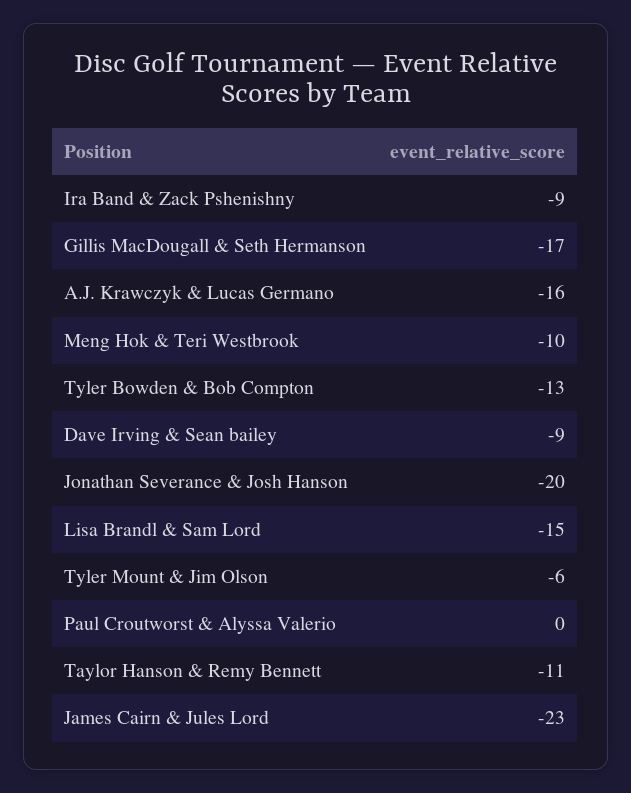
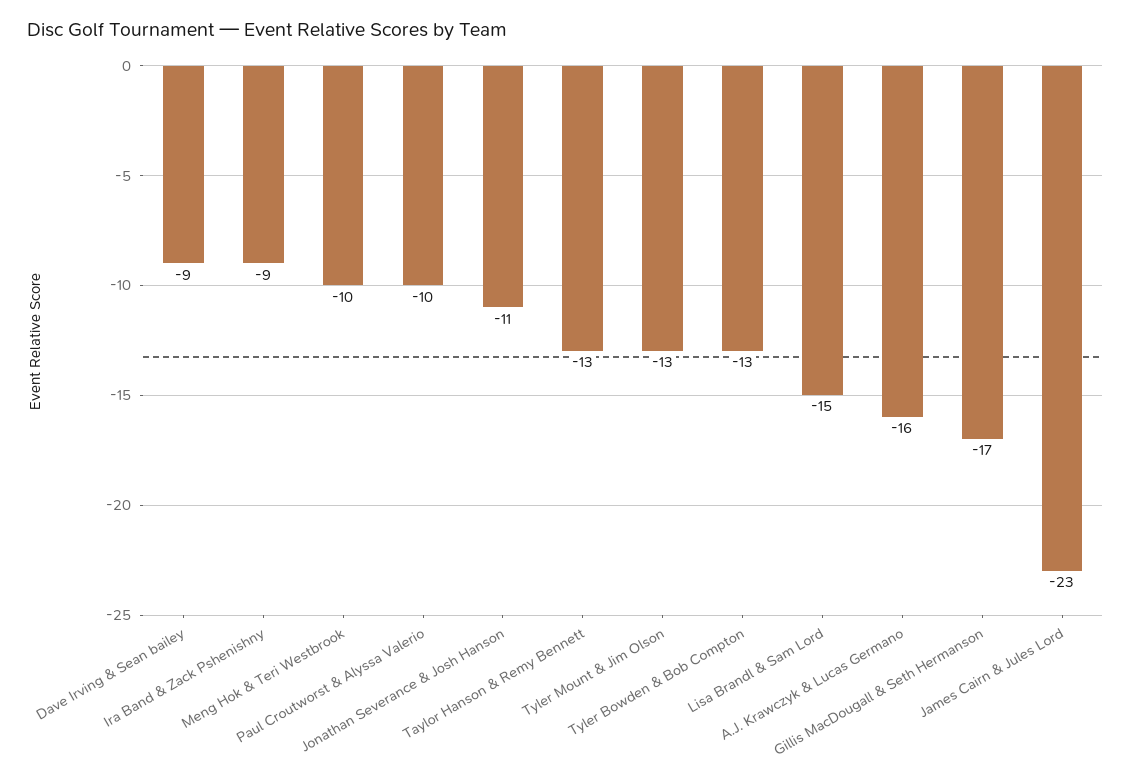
  {
    "Ira Band & Zack Pshenishny": -9,
    "Gillis MacDougall & Seth Hermanson": -17,
    "A.J. Krawczyk & Lucas Germano": -16,
    "Meng Hok & Teri Westbrook": -10,
    "Tyler Bowden & Bob Compton": -13,
    "Dave Irving & Sean bailey": -9,
-   "Jonathan Severance & Josh Hanson": -20,
+   "Jonathan Severance & Josh Hanson": -11,
    "Lisa Brandl & Sam Lord": -15,
-   "Tyler Mount & Jim Olson": -6,
+   "Tyler Mount & Jim Olson": -13,
-   "Paul Croutworst & Alyssa Valerio": 0,
+   "Paul Croutworst & Alyssa Valerio": -10,
-   "Taylor Hanson & Remy Bennett": -11,
+   "Taylor Hanson & Remy Bennett": -13,
    "James Cairn & Jules Lord": -23
  }

